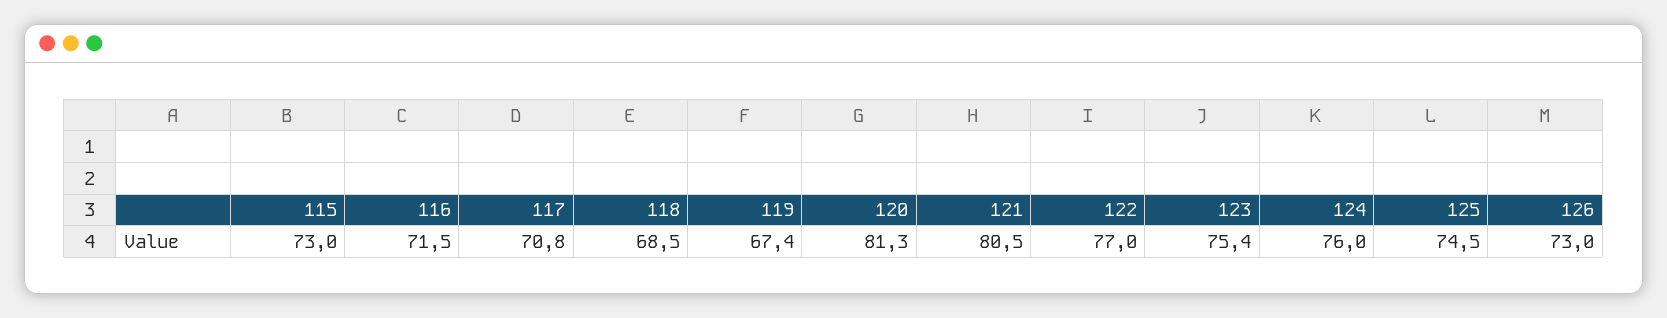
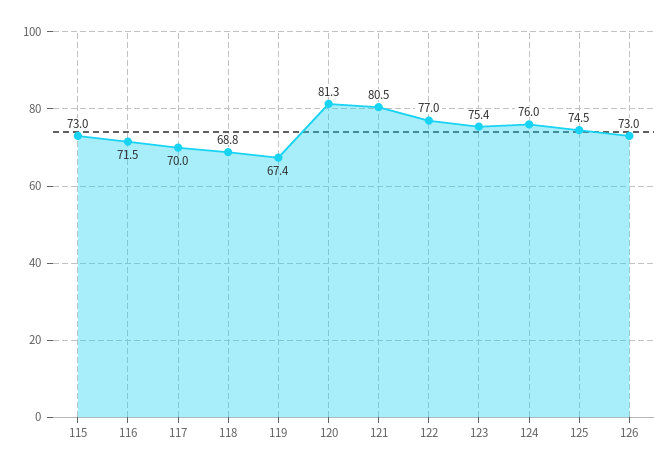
  {
    "115": 73,
    "116": 71.5,
-   "117": 70.8,
+   "117": 70,
-   "118": 68.5,
+   "118": 68.8,
    "119": 67.4,
    "120": 81.3,
    "121": 80.5,
    "122": 77,
    "123": 75.4,
    "124": 76,
    "125": 74.5,
    "126": 73
  }

